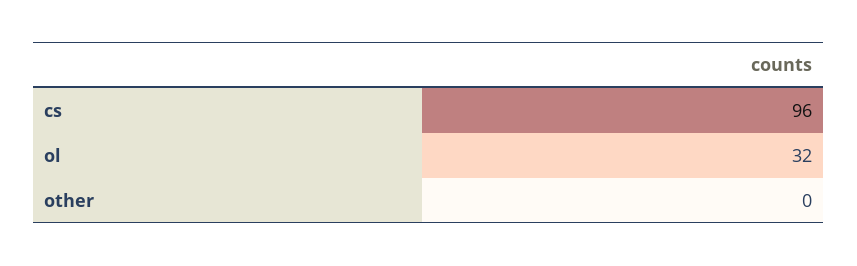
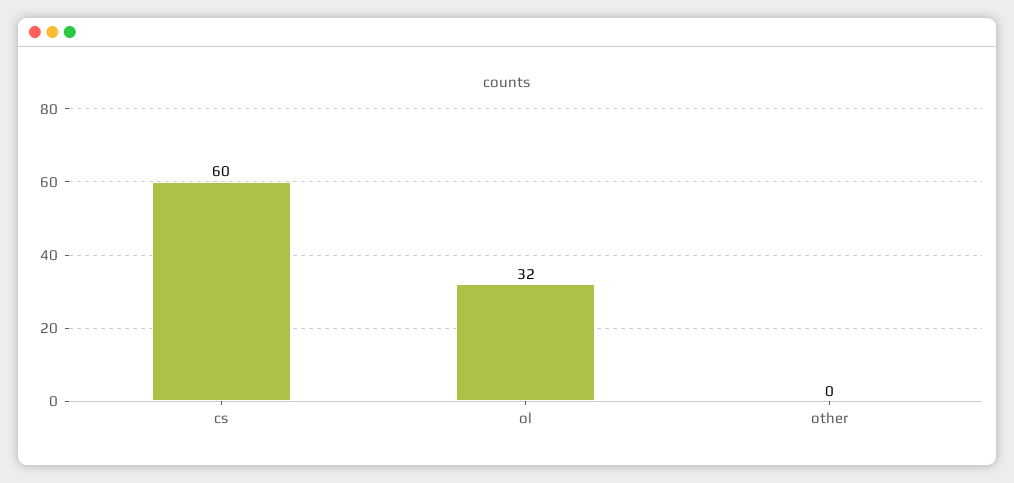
  {
-   "cs": 96,
+   "cs": 60,
    "ol": 32,
    "other": 0
  }

